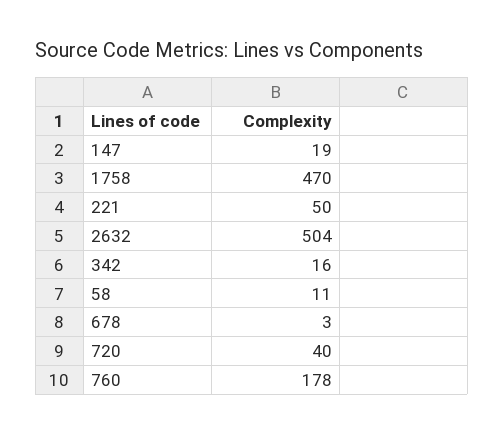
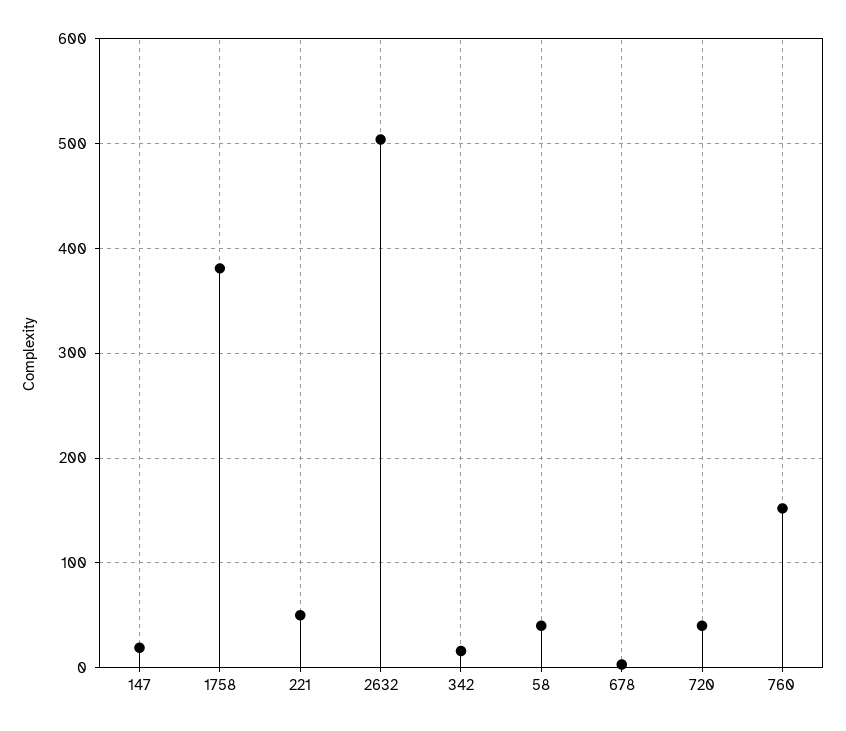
  {
    "147": 19,
-   "1758": 470,
+   "1758": 380,
    "221": 50,
    "2632": 504,
    "342": 16,
-   "58": 11,
+   "58": 40,
    "678": 3,
    "720": 40,
-   "760": 178
+   "760": 150
  }

